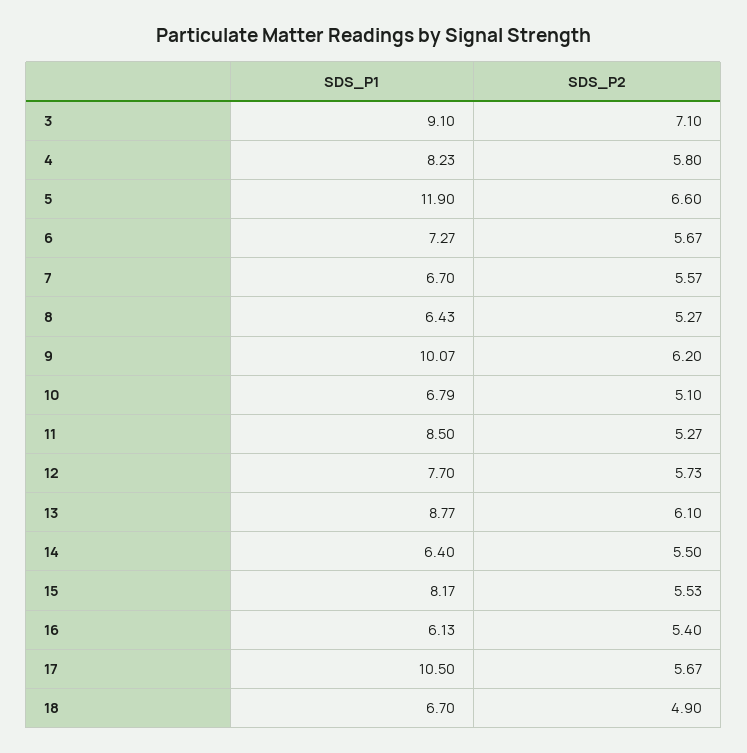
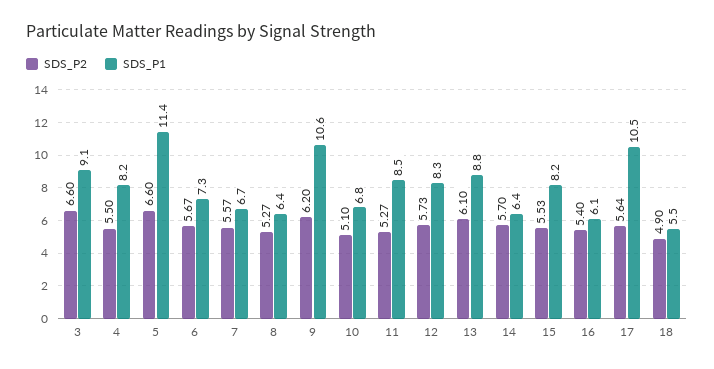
  {
    "SDS_P1": {
      "3": 9.1,
      "4": 8.23,
-     "5": 11.9,
+     "5": 11.4,
      "6": 7.27,
      "7": 6.7,
      "8": 6.43,
-     "9": 10.07,
+     "9": 10.6,
      "10": 6.79,
      "11": 8.5,
-     "12": 7.7,
+     "12": 8.3,
      "13": 8.77,
      "14": 6.4,
      "15": 8.17,
      "16": 6.13,
      "17": 10.5,
-     "18": 6.7
+     "18": 5.5
    },
    "SDS_P2": {
-     "3": 7.1,
+     "3": 6.6,
-     "4": 5.8,
+     "4": 5.5,
      "5": 6.6,
      "6": 5.67,
      "7": 5.57,
      "8": 5.27,
      "9": 6.2,
      "10": 5.1,
      "11": 5.27,
      "12": 5.73,
      "13": 6.1,
-     "14": 5.5,
+     "14": 5.7,
      "15": 5.53,
      "16": 5.4,
-     "17": 5.67,
+     "17": 5.64,
      "18": 4.9
    }
  }

